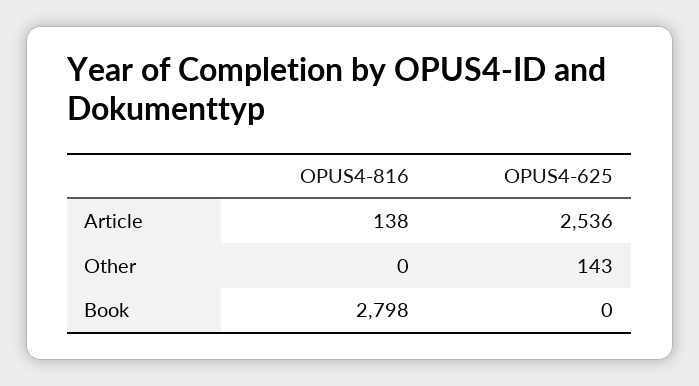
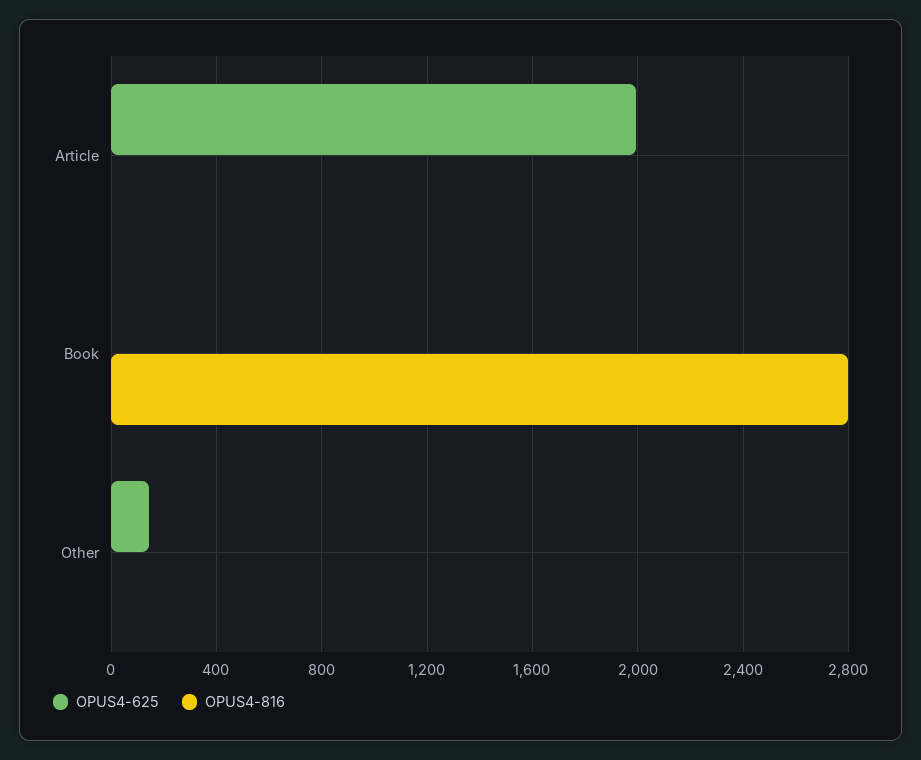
  {
    "OPUS4-816": {
-     "Article": 138,
+     "Article": 0,
      "Other": 0,
      "Book": 2798
    },
    "OPUS4-625": {
-     "Article": 2536,
+     "Article": 2000,
      "Other": 143,
      "Book": 0
    }
  }

